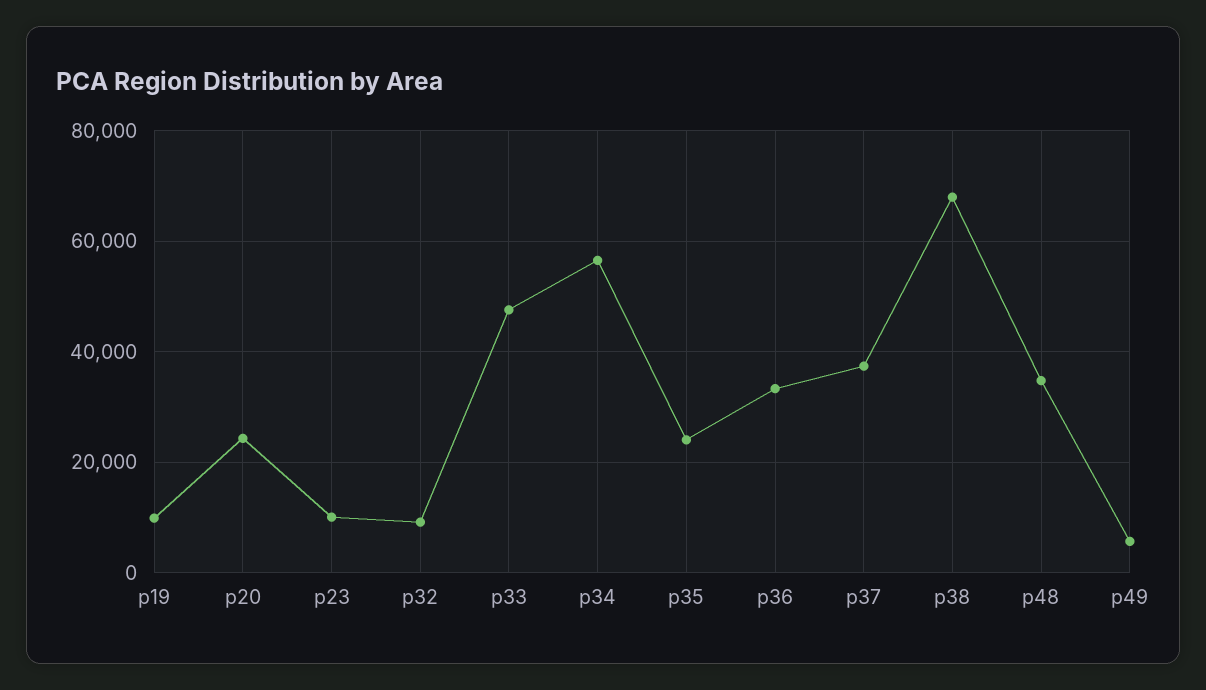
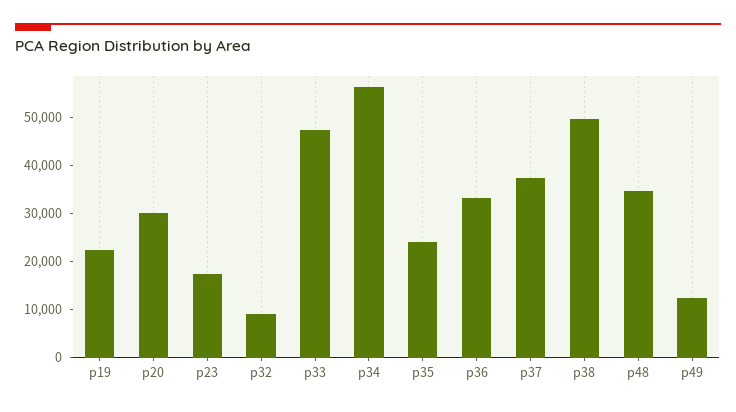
  {
-   "p19": 10000,
+   "p19": 22000,
-   "p20": 24000,
+   "p20": 30000,
-   "p23": 10000,
+   "p23": 18000,
    "p32": 10000,
    "p33": 48000,
    "p34": 56000,
    "p35": 24000,
    "p36": 34000,
    "p37": 38000,
-   "p38": 68000,
+   "p38": 50000,
    "p48": 34000,
-   "p49": 6000
+   "p49": 12000
  }

